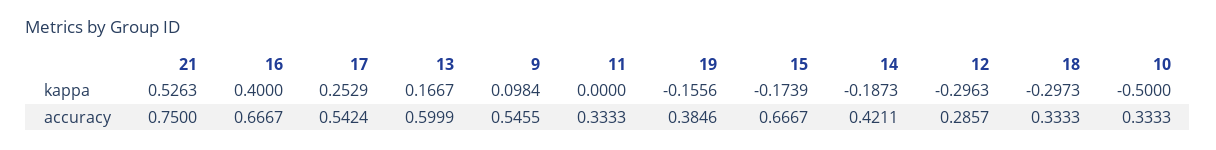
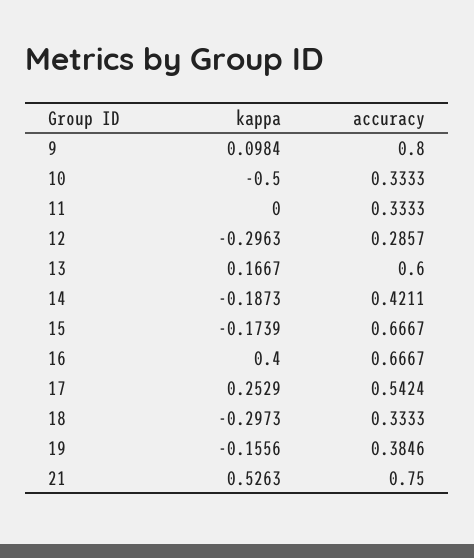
  {
    "21": {
      "kappa": 0.5263,
      "accuracy": 0.75
    },
    "16": {
      "kappa": 0.4,
      "accuracy": 0.6667
    },
    "17": {
      "kappa": 0.2529,
      "accuracy": 0.5424
    },
    "13": {
      "kappa": 0.1667,
-     "accuracy": 0.5999
+     "accuracy": 0.6
    },
    "9": {
      "kappa": 0.0984,
-     "accuracy": 0.5455
+     "accuracy": 0.8
    },
    "11": {
      "kappa": 0,
      "accuracy": 0.3333
    },
    "19": {
      "kappa": -0.1556,
      "accuracy": 0.3846
    },
    "15": {
      "kappa": -0.1739,
      "accuracy": 0.6667
    },
    "14": {
      "kappa": -0.1873,
      "accuracy": 0.4211
    },
    "12": {
      "kappa": -0.2963,
      "accuracy": 0.2857
    },
    "18": {
      "kappa": -0.2973,
      "accuracy": 0.3333
    },
    "10": {
      "kappa": -0.5,
      "accuracy": 0.3333
    }
  }

